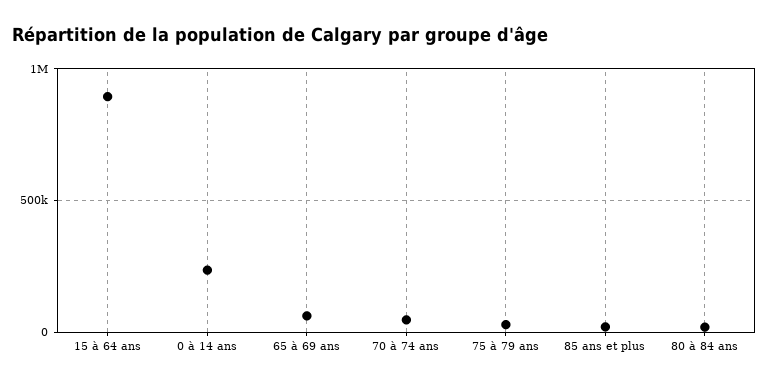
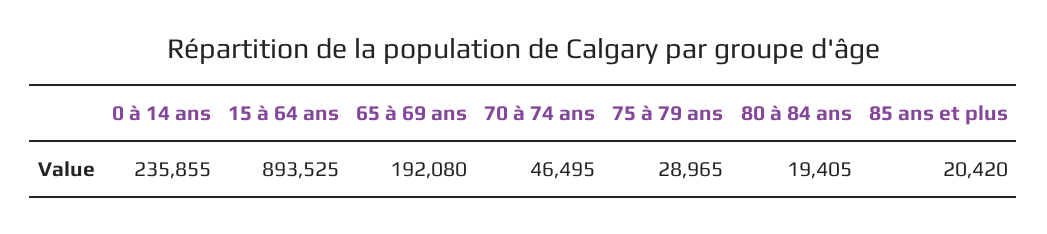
  {
    "15 à 64 ans": 893525,
    "0 à 14 ans": 235855,
-   "65 à 69 ans": 50000,
+   "65 à 69 ans": 192080,
    "70 à 74 ans": 46495,
    "75 à 79 ans": 28965,
    "85 ans et plus": 20420,
    "80 à 84 ans": 19405
  }

